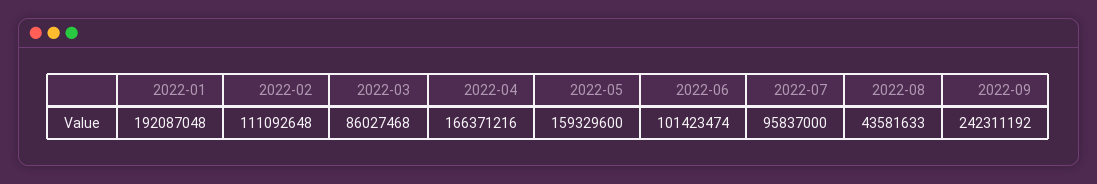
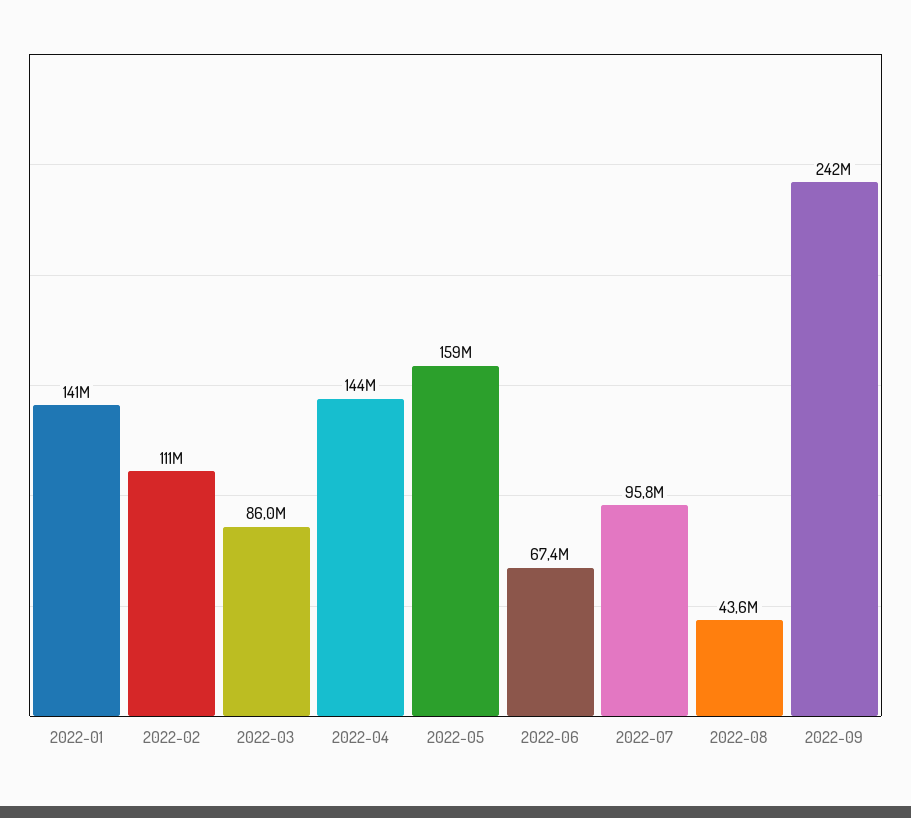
  {
-   "2022-01": 192087048,
+   "2022-01": 141000000,
    "2022-02": 111092648,
    "2022-03": 86027468,
-   "2022-04": 166371216,
+   "2022-04": 144000000,
    "2022-05": 159329600,
-   "2022-06": 101423474,
+   "2022-06": 67400000,
    "2022-07": 95837000,
    "2022-08": 43581633,
    "2022-09": 242311192
  }

